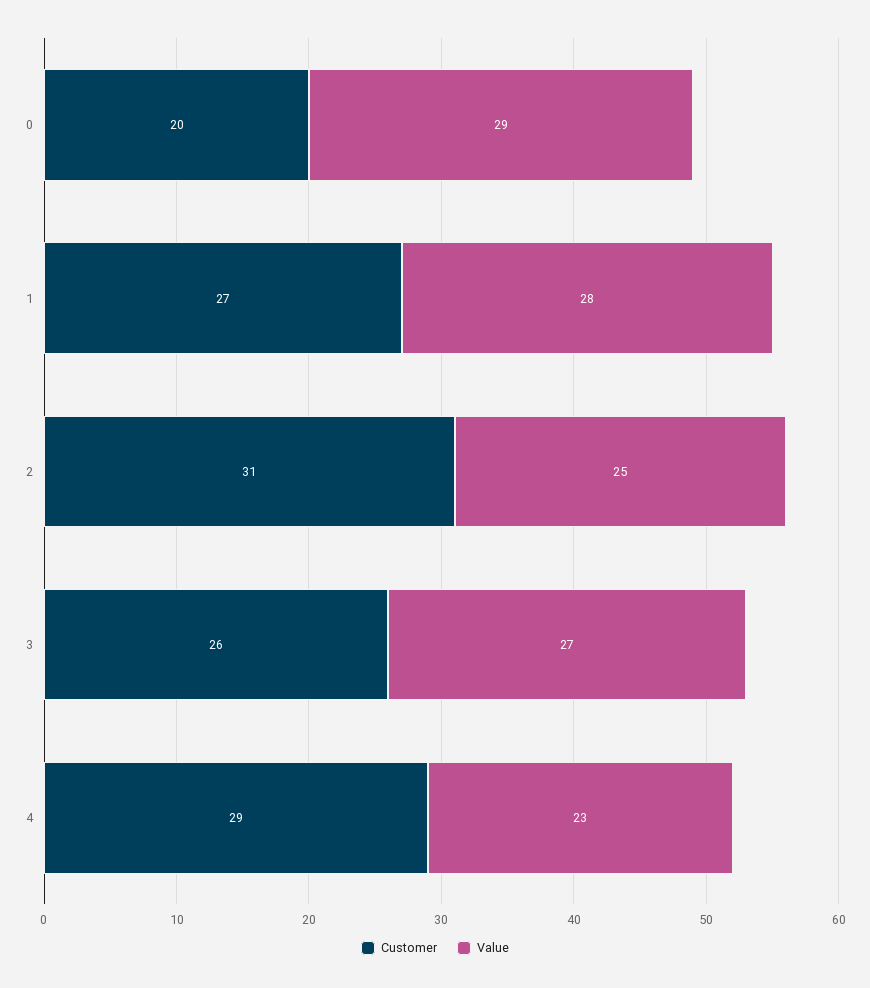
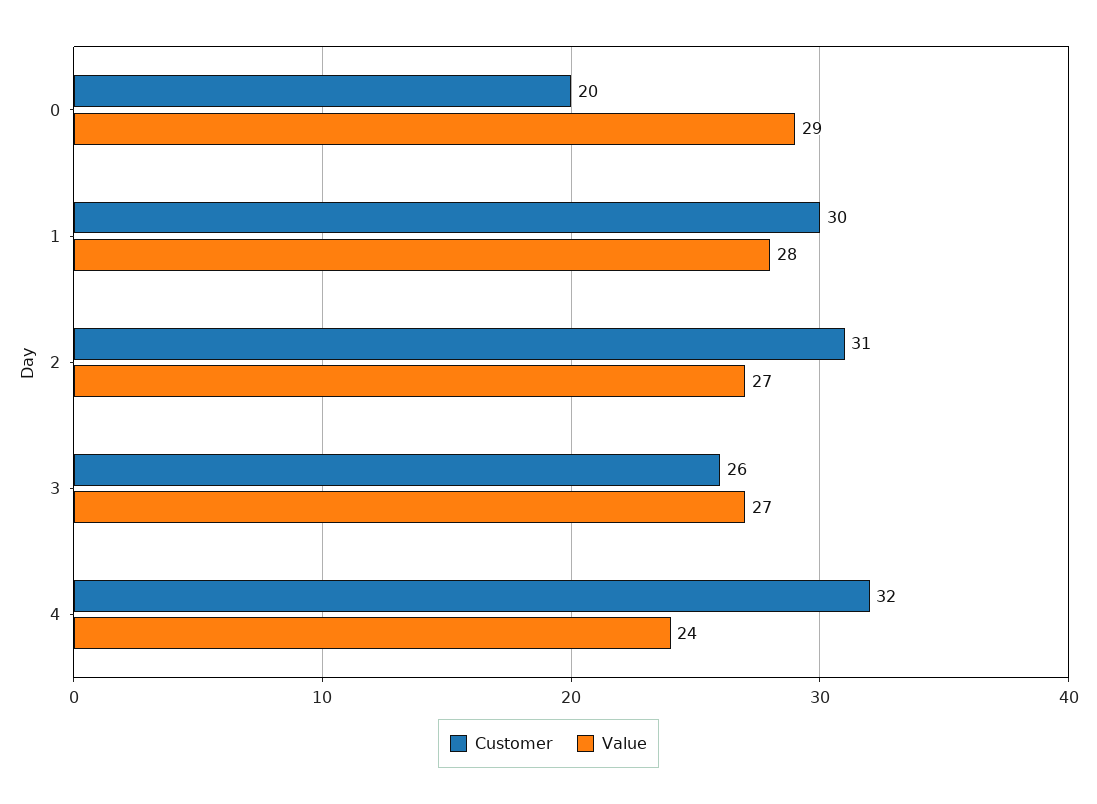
  {
    "Customer": {
      "0": 20,
-     "1": 27,
+     "1": 30,
      "2": 31,
      "3": 26,
-     "4": 29
+     "4": 32
    },
    "Value": {
      "0": 29,
      "1": 28,
-     "2": 25,
+     "2": 27,
      "3": 27,
-     "4": 23
+     "4": 24
    }
  }

